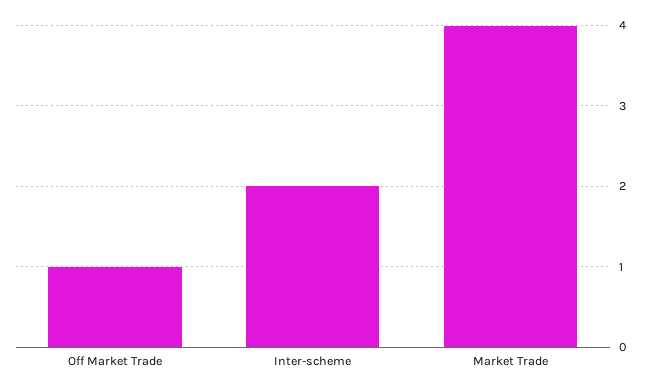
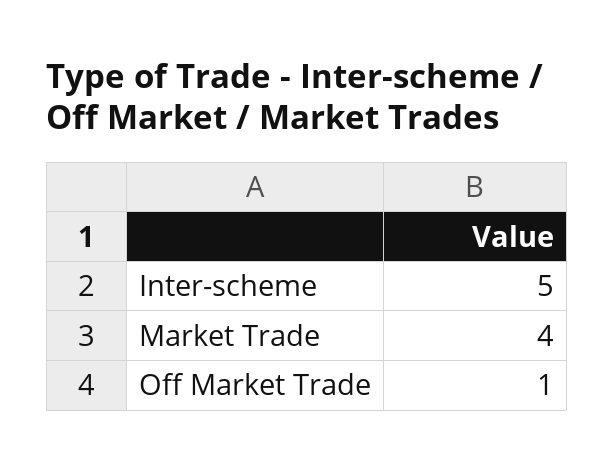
  {
    "Off Market Trade": 1,
-   "Inter-scheme": 2,
+   "Inter-scheme": 5,
    "Market Trade": 4
  }

